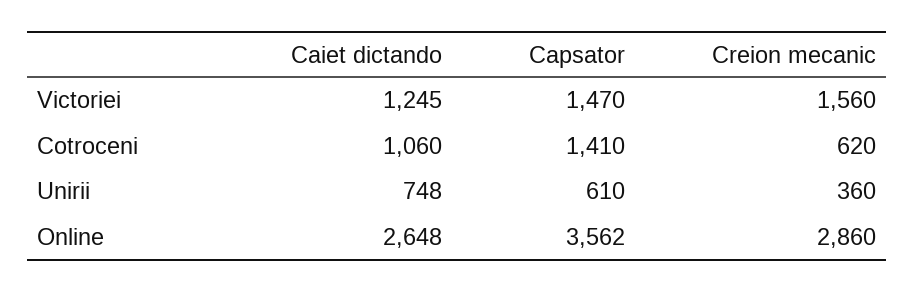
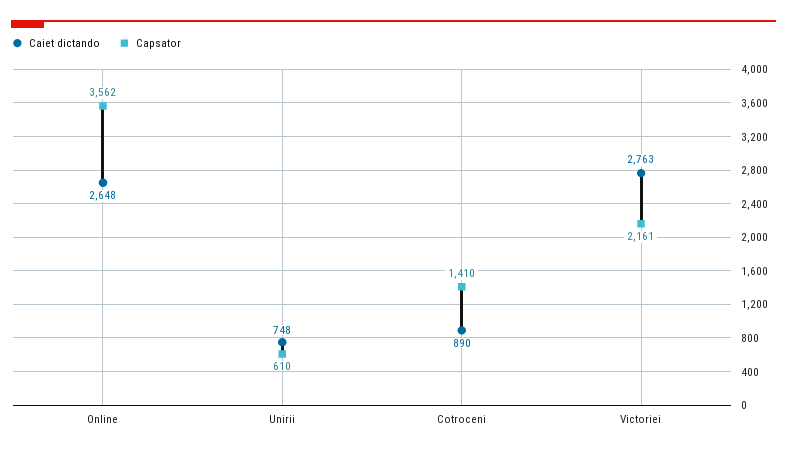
  {
    "Caiet dictando": {
-     "Victoriei": 1245,
+     "Victoriei": 2763,
-     "Cotroceni": 1060,
+     "Cotroceni": 890,
      "Unirii": 748,
      "Online": 2648
    },
    "Capsator": {
-     "Victoriei": 1470,
+     "Victoriei": 2161,
      "Cotroceni": 1410,
      "Unirii": 610,
      "Online": 3562
-   },
+   }
-   "Creion mecanic": {
-     "Victoriei": 1560,
-     "Cotroceni": 620,
-     "Unirii": 360,
-     "Online": 2860
-   }
  }

